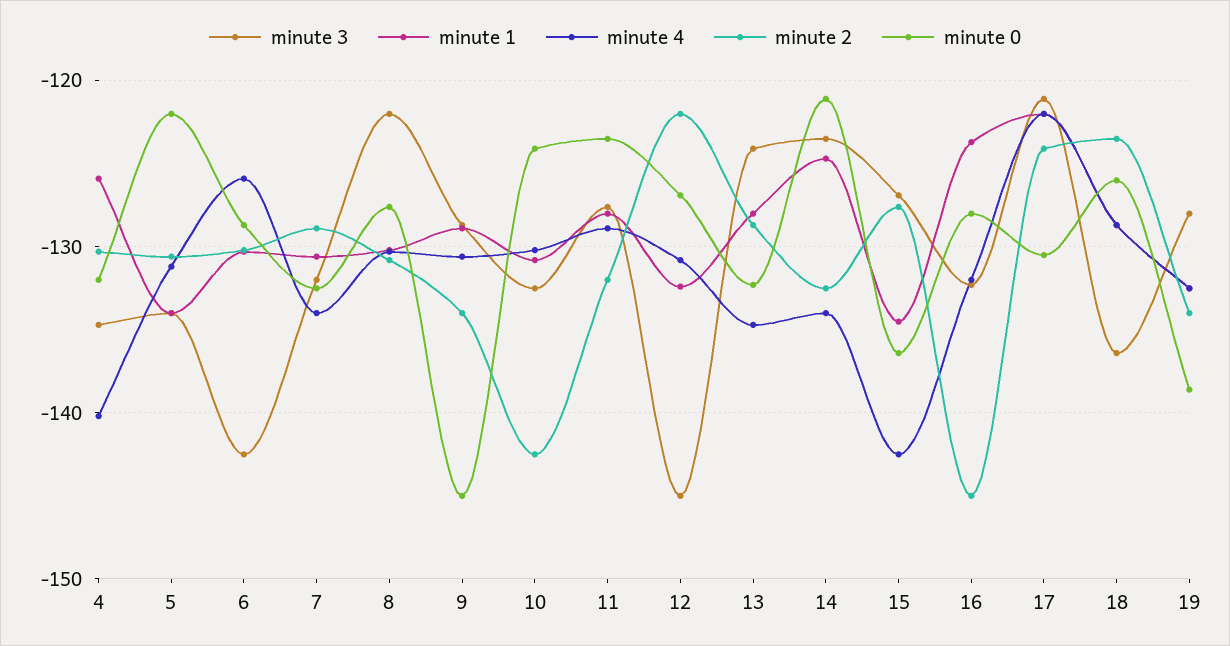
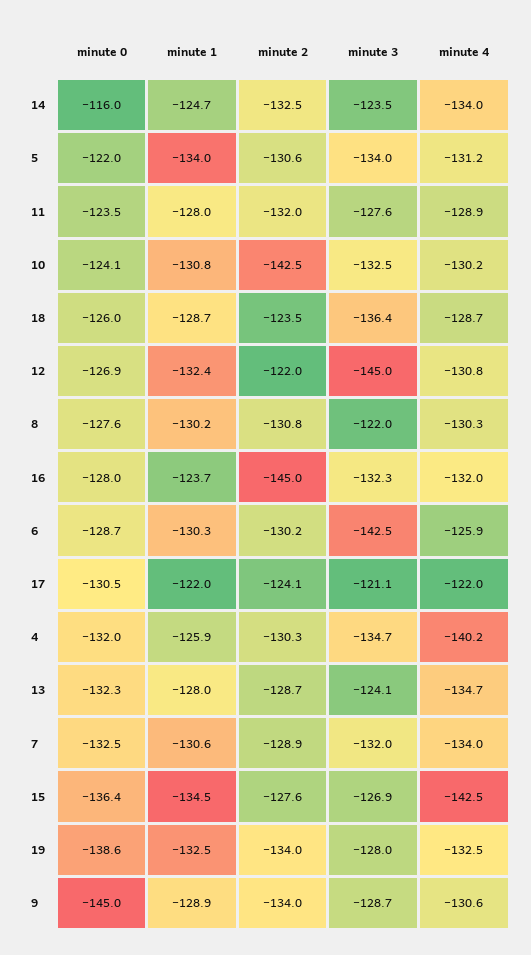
  {
    "minute 3": {
      "4": -134.7,
      "5": -134,
      "6": -142.5,
      "7": -132,
      "8": -122,
      "9": -128.7,
      "10": -132.5,
      "11": -127.6,
      "12": -145,
      "13": -124.1,
      "14": -123.5,
      "15": -126.9,
      "16": -132.3,
      "17": -121.1,
      "18": -136.4,
      "19": -128
    },
    "minute 1": {
      "4": -125.9,
      "5": -134,
      "6": -130.3,
      "7": -130.6,
      "8": -130.2,
      "9": -128.9,
      "10": -130.8,
      "11": -128,
      "12": -132.4,
      "13": -128,
      "14": -124.7,
      "15": -134.5,
      "16": -123.7,
      "17": -122,
      "18": -128.7,
      "19": -132.5
    },
    "minute 4": {
      "4": -140.2,
      "5": -131.2,
      "6": -125.9,
      "7": -134,
      "8": -130.3,
      "9": -130.6,
      "10": -130.2,
      "11": -128.9,
      "12": -130.8,
      "13": -134.7,
      "14": -134,
      "15": -142.5,
      "16": -132,
      "17": -122,
      "18": -128.7,
      "19": -132.5
    },
    "minute 2": {
      "4": -130.3,
      "5": -130.6,
      "6": -130.2,
      "7": -128.9,
      "8": -130.8,
      "9": -134,
      "10": -142.5,
      "11": -132,
      "12": -122,
      "13": -128.7,
      "14": -132.5,
      "15": -127.6,
      "16": -145,
      "17": -124.1,
      "18": -123.5,
      "19": -134
    },
    "minute 0": {
      "4": -132,
      "5": -122,
      "6": -128.7,
      "7": -132.5,
      "8": -127.6,
      "9": -145,
      "10": -124.1,
      "11": -123.5,
      "12": -126.9,
      "13": -132.3,
-     "14": -121,
+     "14": -116,
      "15": -136.4,
      "16": -128,
      "17": -130.5,
      "18": -126,
      "19": -138.6
    }
  }

